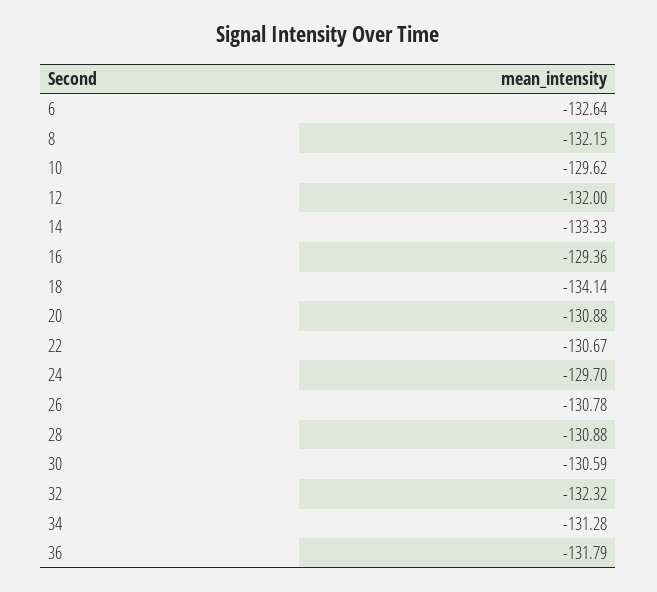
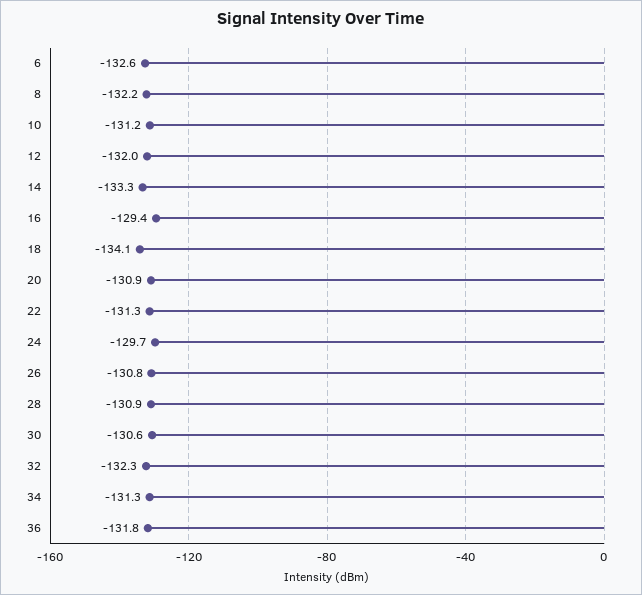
  {
    "6": -132.64,
    "8": -132.15,
-   "10": -129.62,
+   "10": -131.2,
    "12": -132,
    "14": -133.33,
    "16": -129.36,
    "18": -134.14,
    "20": -130.88,
-   "22": -130.67,
+   "22": -131.3,
    "24": -129.7,
    "26": -130.78,
    "28": -130.88,
    "30": -130.59,
    "32": -132.32,
    "34": -131.28,
    "36": -131.79
  }

